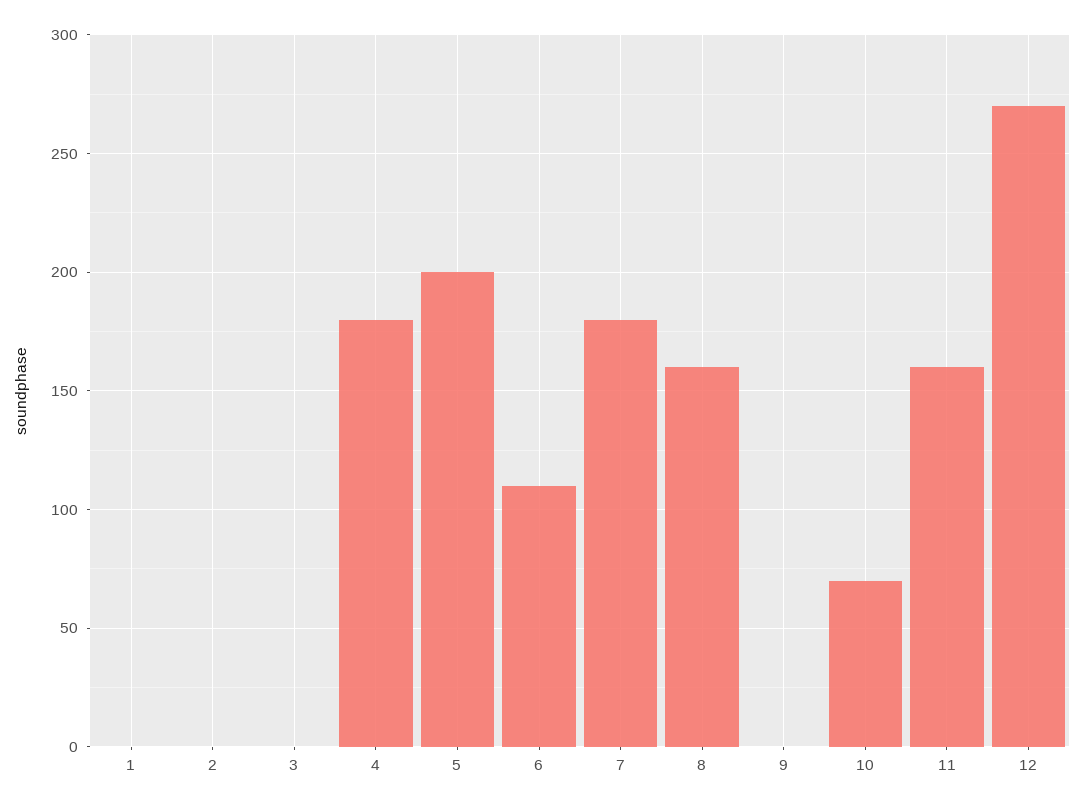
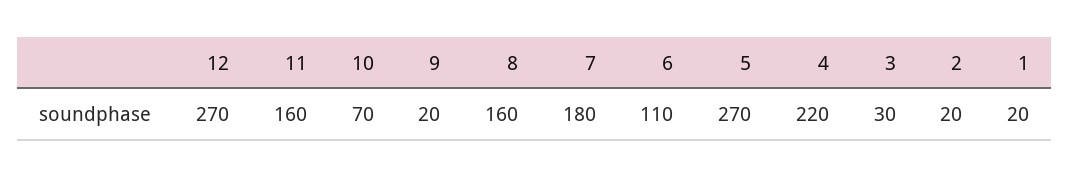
  {
-   "1": 0,
+   "1": 20,
-   "2": 0,
+   "2": 20,
-   "3": 0,
+   "3": 30,
-   "4": 180,
+   "4": 220,
-   "5": 200,
+   "5": 270,
    "6": 110,
    "7": 180,
    "8": 160,
-   "9": 0,
+   "9": 20,
    "10": 70,
    "11": 160,
    "12": 270
  }

